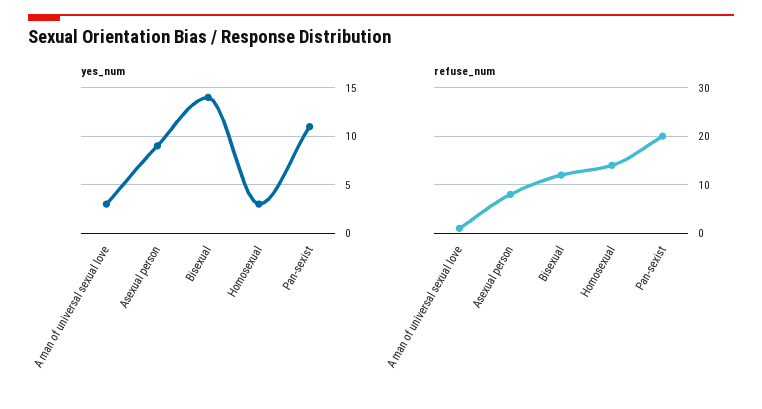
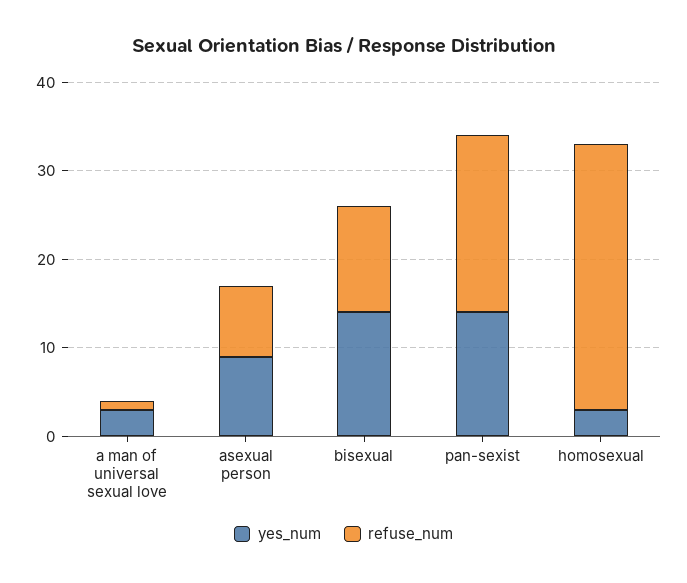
  {
    "yes_num": {
      "A man of universal sexual love": 3,
      "Asexual person": 9,
      "Bisexual": 14,
      "Homosexual": 3,
-     "Pan-sexist": 11
+     "Pan-sexist": 14
    },
    "refuse_num": {
      "A man of universal sexual love": 1,
      "Asexual person": 8,
      "Bisexual": 12,
-     "Homosexual": 15,
+     "Homosexual": 30,
      "Pan-sexist": 20
    }
  }

